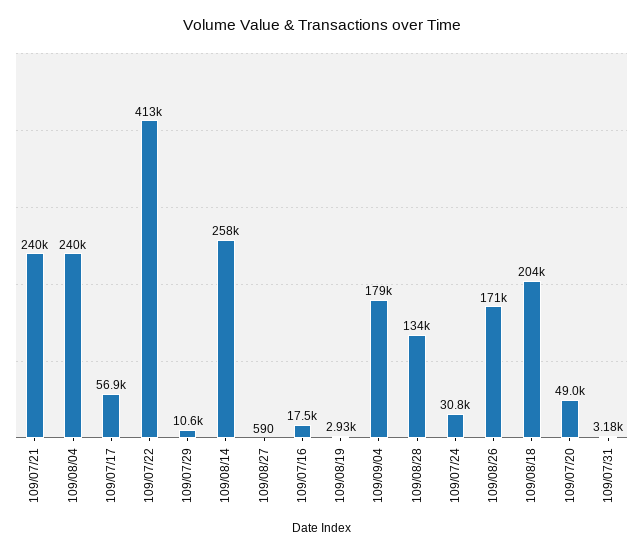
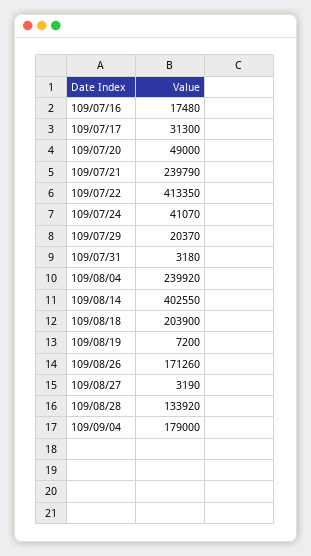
  {
    "109/07/21": 239790,
    "109/08/04": 239920,
-   "109/07/17": 56900,
+   "109/07/17": 31300,
    "109/07/22": 413350,
-   "109/07/29": 10600,
+   "109/07/29": 20370,
-   "109/08/14": 258000,
+   "109/08/14": 402550,
-   "109/08/27": 590,
+   "109/08/27": 3190,
    "109/07/16": 17480,
-   "109/08/19": 2930,
+   "109/08/19": 7200,
    "109/09/04": 179000,
    "109/08/28": 133920,
-   "109/07/24": 30800,
+   "109/07/24": 41070,
    "109/08/26": 171260,
    "109/08/18": 203900,
    "109/07/20": 49000,
    "109/07/31": 3180
  }

